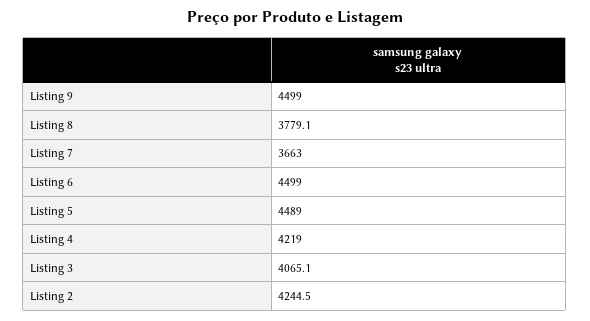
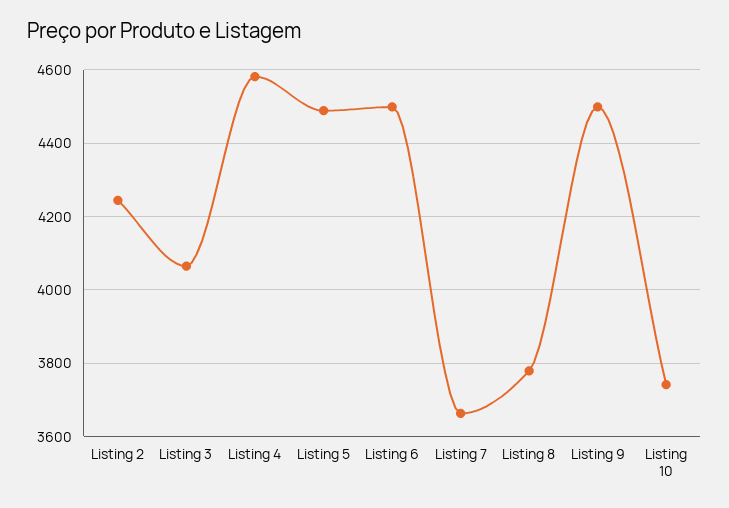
  {
    "Listing 9": 4499,
    "Listing 8": 3779.1,
    "Listing 7": 3663,
    "Listing 6": 4499,
    "Listing 5": 4489,
-   "Listing 4": 4219,
+   "Listing 4": 4580,
    "Listing 3": 4065.1,
-   "Listing 2": 4244.5
+   "Listing 2": 4244.5,
+   "Listing 10": 3740
  }

